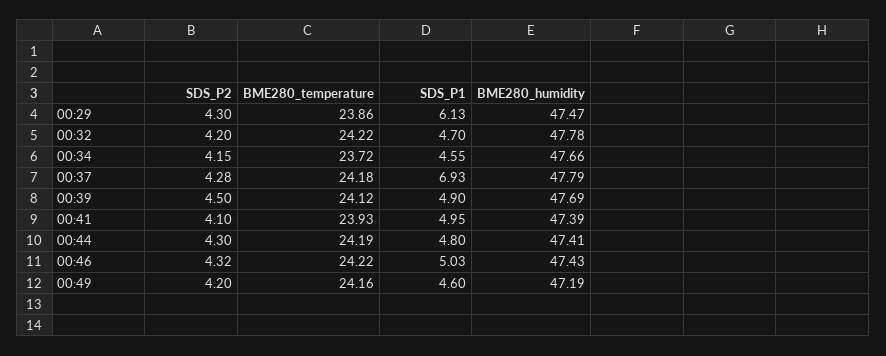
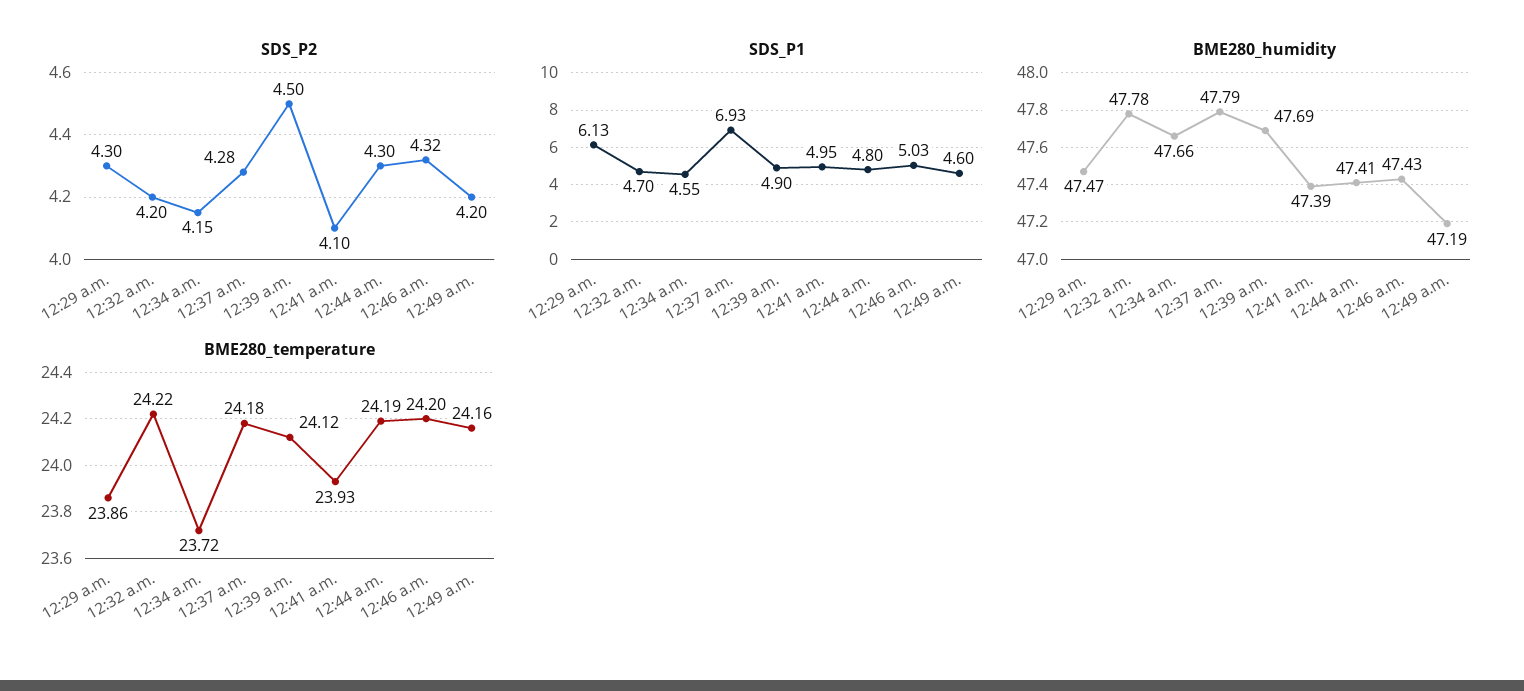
  {
    "SDS_P2": {
      "00:29": 4.3,
      "00:32": 4.2,
      "00:34": 4.15,
      "00:37": 4.28,
      "00:39": 4.5,
      "00:41": 4.1,
      "00:44": 4.3,
      "00:46": 4.32,
      "00:49": 4.2
    },
    "BME280_temperature": {
      "00:29": 23.86,
      "00:32": 24.22,
      "00:34": 23.72,
      "00:37": 24.18,
      "00:39": 24.12,
      "00:41": 23.93,
      "00:44": 24.19,
-     "00:46": 24.22,
+     "00:46": 24.2,
      "00:49": 24.16
    },
    "SDS_P1": {
      "00:29": 6.13,
      "00:32": 4.7,
      "00:34": 4.55,
      "00:37": 6.93,
      "00:39": 4.9,
      "00:41": 4.95,
      "00:44": 4.8,
      "00:46": 5.03,
      "00:49": 4.6
    },
    "BME280_humidity": {
      "00:29": 47.47,
      "00:32": 47.78,
      "00:34": 47.66,
      "00:37": 47.79,
      "00:39": 47.69,
      "00:41": 47.39,
      "00:44": 47.41,
      "00:46": 47.43,
      "00:49": 47.19
    }
  }

